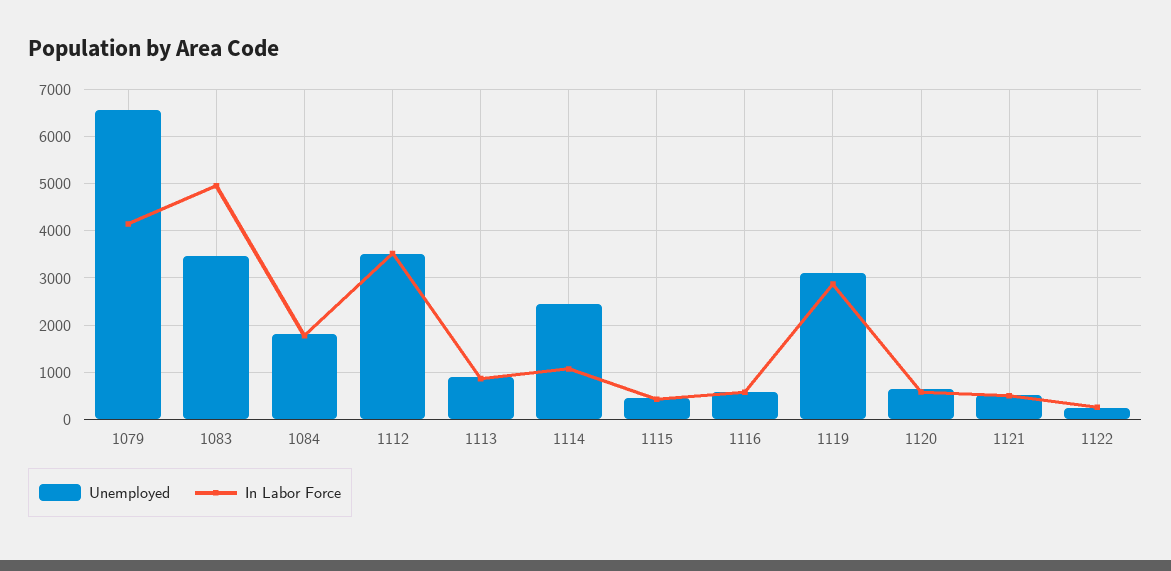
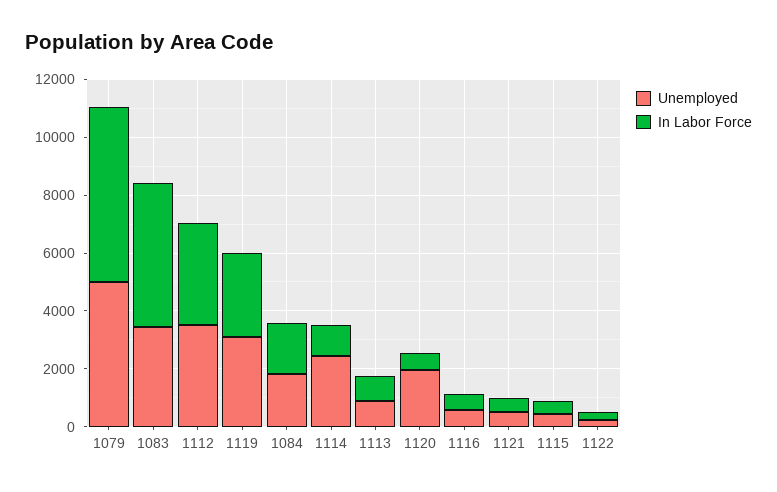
  {
    "Unemployed": {
-     "1079": 6600,
+     "1079": 5000,
      "1083": 3400,
      "1084": 1800,
      "1112": 3600,
      "1113": 1000,
      "1114": 2400,
      "1115": 400,
      "1116": 600,
      "1119": 3200,
-     "1120": 600,
+     "1120": 2000,
      "1121": 600,
      "1122": 200
    },
    "In Labor Force": {
-     "1079": 4200,
+     "1079": 6000,
      "1083": 5000,
      "1084": 1800,
      "1112": 3600,
      "1113": 800,
      "1114": 1000,
      "1115": 400,
      "1116": 600,
      "1119": 2800,
      "1120": 600,
      "1121": 400,
      "1122": 200
    }
  }

